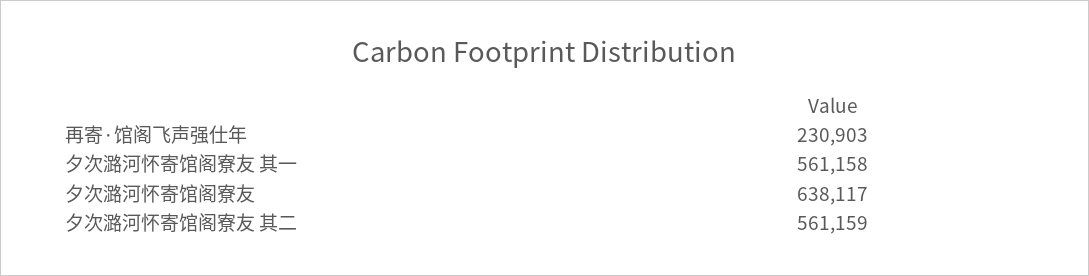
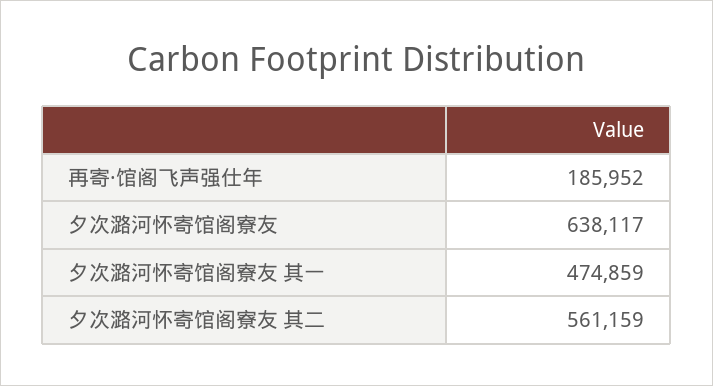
  {
-   "再寄·馆阁飞声强仕年": 230903,
+   "再寄·馆阁飞声强仕年": 185952,
-   "夕次潞河怀寄馆阁寮友 其一": 561158,
+   "夕次潞河怀寄馆阁寮友 其一": 474859,
    "夕次潞河怀寄馆阁寮友": 638117,
    "夕次潞河怀寄馆阁寮友 其二": 561159
  }

